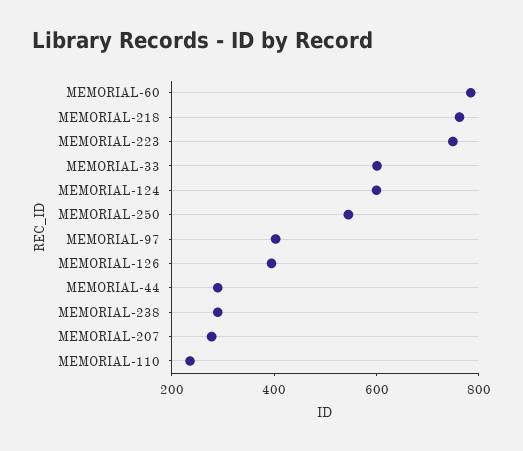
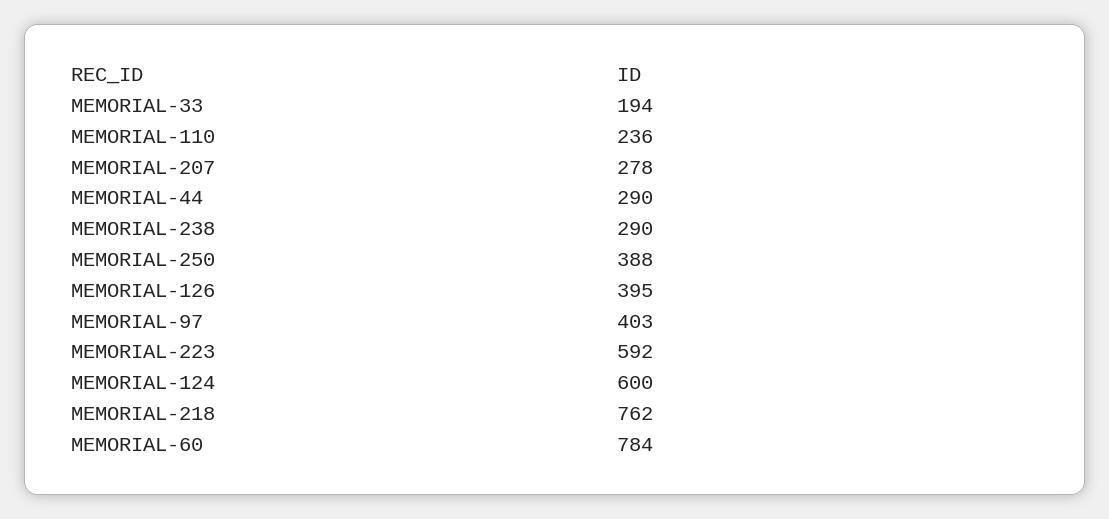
  {
    "MEMORIAL-60": 784,
    "MEMORIAL-218": 762,
-   "MEMORIAL-223": 750,
+   "MEMORIAL-223": 592,
-   "MEMORIAL-33": 600,
+   "MEMORIAL-33": 194,
    "MEMORIAL-124": 600,
-   "MEMORIAL-250": 550,
+   "MEMORIAL-250": 388,
    "MEMORIAL-97": 403,
    "MEMORIAL-126": 395,
    "MEMORIAL-44": 290,
    "MEMORIAL-238": 290,
    "MEMORIAL-207": 278,
    "MEMORIAL-110": 236
  }

